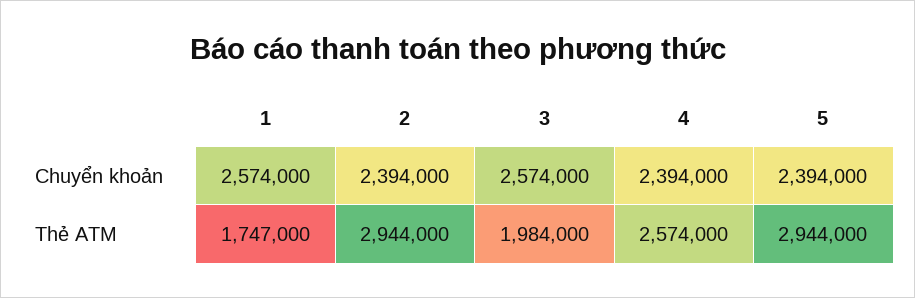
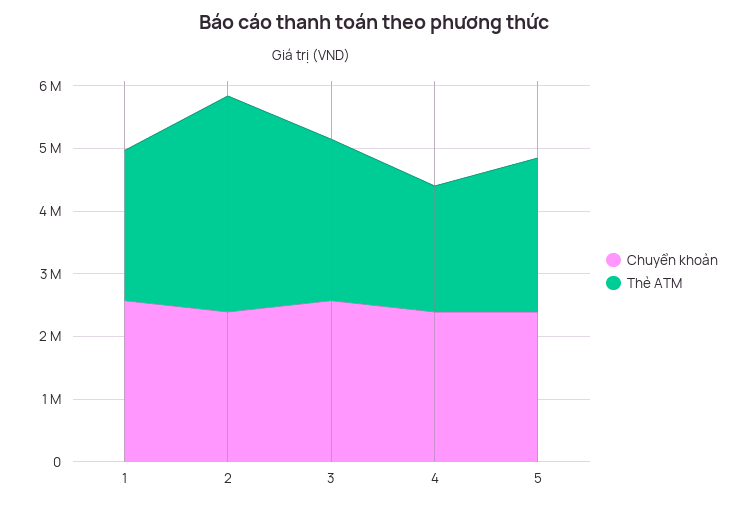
  {
    "Chuyển khoản": {
      "1": 2574000,
      "2": 2394000,
      "3": 2574000,
      "4": 2394000,
      "5": 2394000
    },
    "Thẻ ATM": {
-     "1": 1747000,
+     "1": 2400000,
-     "2": 2944000,
+     "2": 3400000,
-     "3": 1984000,
+     "3": 2600000,
-     "4": 2574000,
+     "4": 2000000,
-     "5": 2944000
+     "5": 2400000
    }
  }

